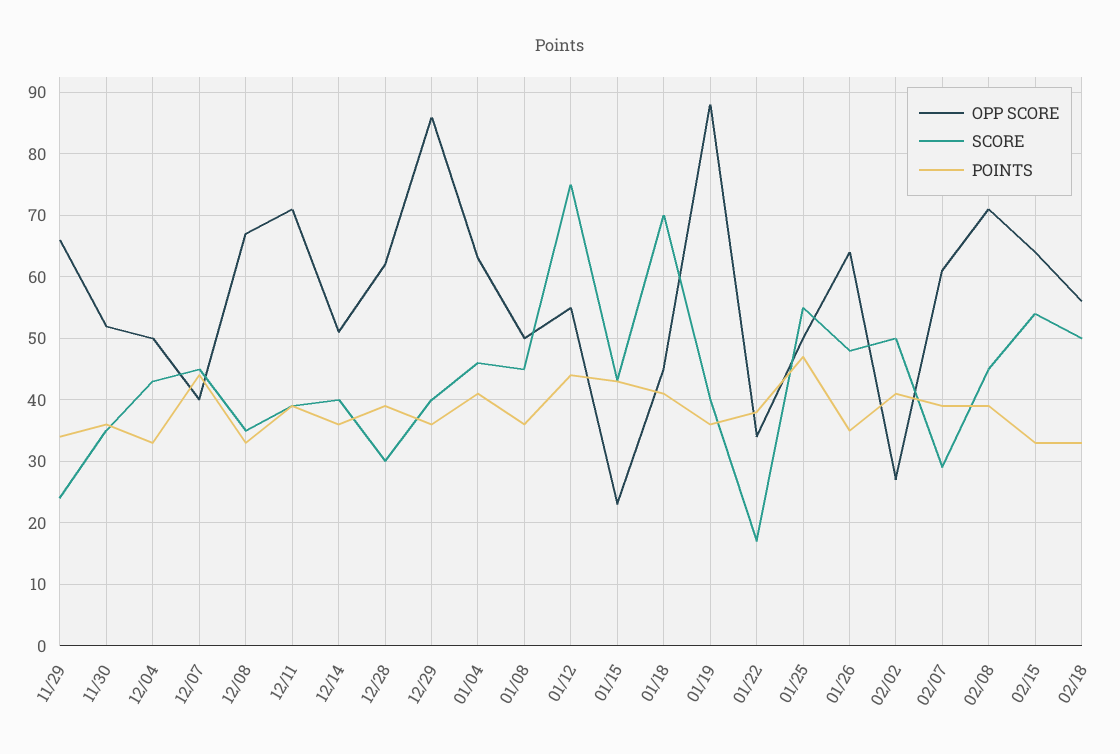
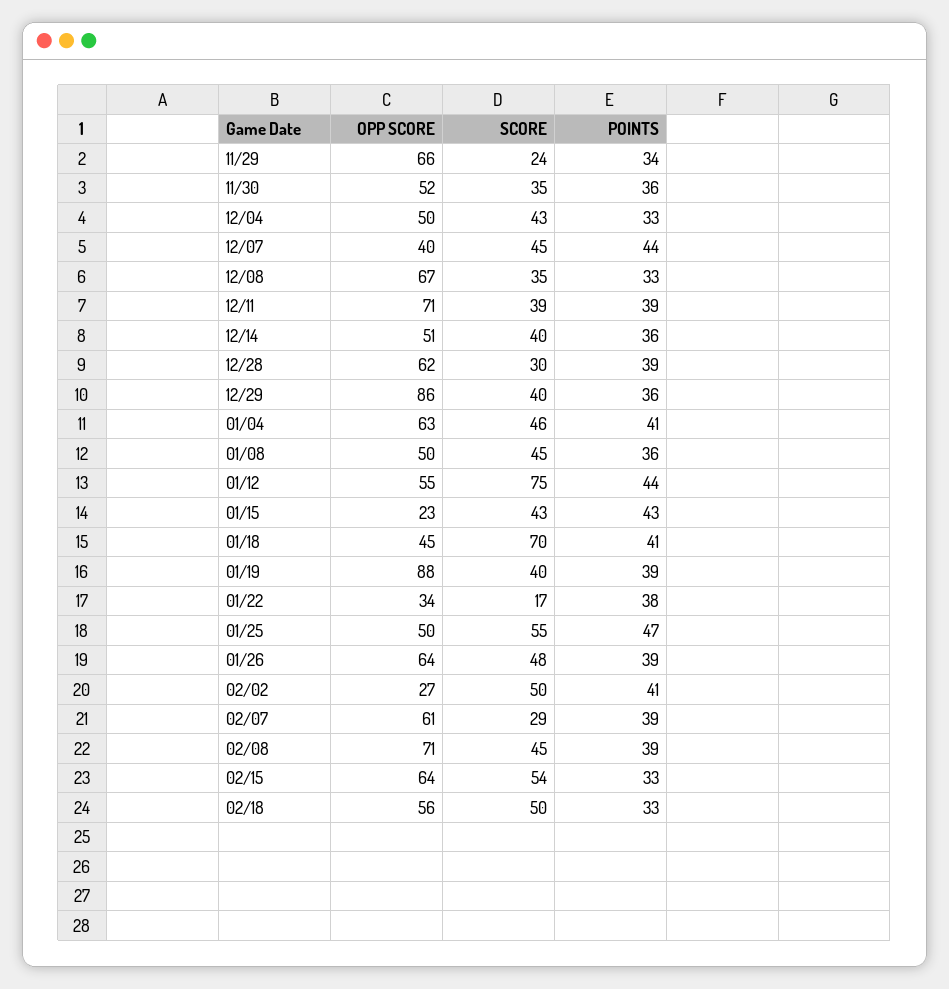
  {
    "OPP SCORE": {
      "11/29": 66,
      "11/30": 52,
      "12/04": 50,
      "12/07": 40,
      "12/08": 67,
      "12/11": 71,
      "12/14": 51,
      "12/28": 62,
      "12/29": 86,
      "01/04": 63,
      "01/08": 50,
      "01/12": 55,
      "01/15": 23,
      "01/18": 45,
      "01/19": 88,
      "01/22": 34,
      "01/25": 50,
      "01/26": 64,
      "02/02": 27,
      "02/07": 61,
      "02/08": 71,
      "02/15": 64,
      "02/18": 56
    },
    "SCORE": {
      "11/29": 24,
      "11/30": 35,
      "12/04": 43,
      "12/07": 45,
      "12/08": 35,
      "12/11": 39,
      "12/14": 40,
      "12/28": 30,
      "12/29": 40,
      "01/04": 46,
      "01/08": 45,
      "01/12": 75,
      "01/15": 43,
      "01/18": 70,
      "01/19": 40,
      "01/22": 17,
      "01/25": 55,
      "01/26": 48,
      "02/02": 50,
      "02/07": 29,
      "02/08": 45,
      "02/15": 54,
      "02/18": 50
    },
    "POINTS": {
      "11/29": 34,
      "11/30": 36,
      "12/04": 33,
      "12/07": 44,
      "12/08": 33,
      "12/11": 39,
      "12/14": 36,
      "12/28": 39,
      "12/29": 36,
      "01/04": 41,
      "01/08": 36,
      "01/12": 44,
      "01/15": 43,
      "01/18": 41,
-     "01/19": 36,
+     "01/19": 39,
      "01/22": 38,
      "01/25": 47,
-     "01/26": 35,
+     "01/26": 39,
      "02/02": 41,
      "02/07": 39,
      "02/08": 39,
      "02/15": 33,
      "02/18": 33
    }
  }

